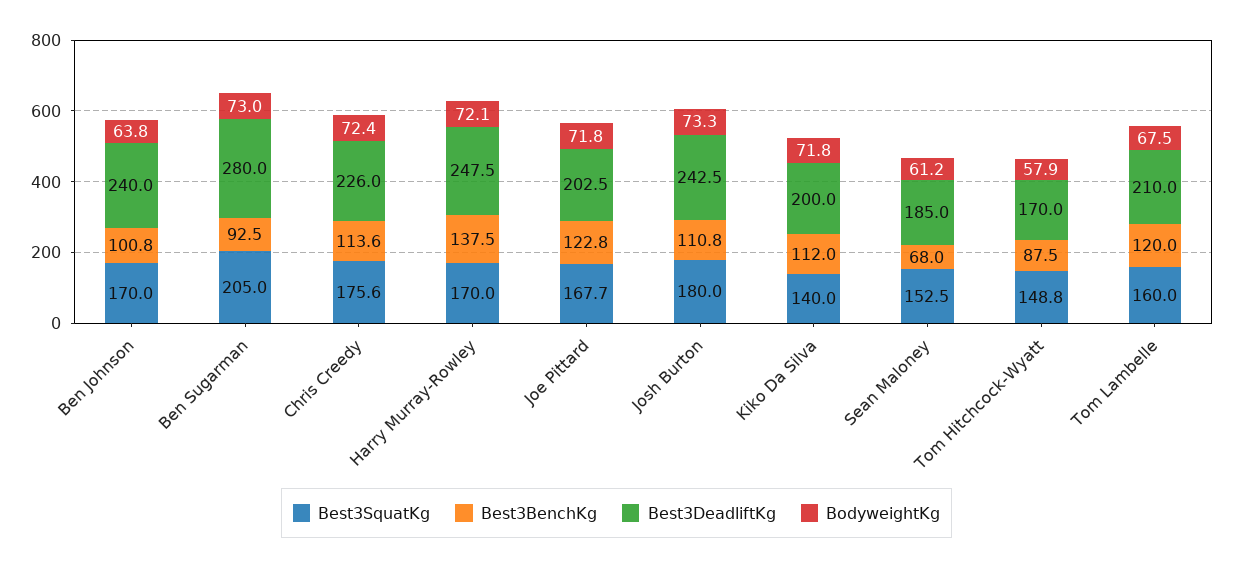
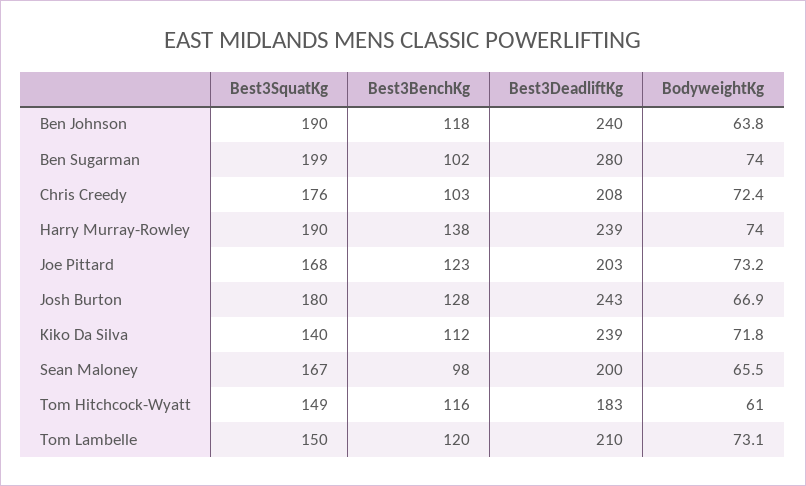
  {
    "Best3SquatKg": {
-     "Ben Johnson": 170,
+     "Ben Johnson": 190,
-     "Ben Sugarman": 205,
+     "Ben Sugarman": 199,
      "Chris Creedy": 175.6,
-     "Harry Murray-Rowley": 170,
+     "Harry Murray-Rowley": 190,
      "Joe Pittard": 167.7,
      "Josh Burton": 180,
      "Kiko Da Silva": 140,
-     "Sean Maloney": 152.5,
+     "Sean Maloney": 167,
      "Tom Hitchcock-Wyatt": 148.8,
-     "Tom Lambelle": 160
+     "Tom Lambelle": 150
    },
    "Best3BenchKg": {
-     "Ben Johnson": 100.8,
+     "Ben Johnson": 118,
-     "Ben Sugarman": 92.5,
+     "Ben Sugarman": 102,
-     "Chris Creedy": 113.6,
+     "Chris Creedy": 103,
      "Harry Murray-Rowley": 137.5,
      "Joe Pittard": 122.8,
-     "Josh Burton": 110.8,
+     "Josh Burton": 128,
      "Kiko Da Silva": 112,
-     "Sean Maloney": 68,
+     "Sean Maloney": 98,
-     "Tom Hitchcock-Wyatt": 87.5,
+     "Tom Hitchcock-Wyatt": 116,
      "Tom Lambelle": 120
    },
    "Best3DeadliftKg": {
      "Ben Johnson": 240,
      "Ben Sugarman": 280,
-     "Chris Creedy": 226,
+     "Chris Creedy": 208,
-     "Harry Murray-Rowley": 247.5,
+     "Harry Murray-Rowley": 239,
      "Joe Pittard": 202.5,
      "Josh Burton": 242.5,
-     "Kiko Da Silva": 200,
+     "Kiko Da Silva": 239,
-     "Sean Maloney": 185,
+     "Sean Maloney": 200,
-     "Tom Hitchcock-Wyatt": 170,
+     "Tom Hitchcock-Wyatt": 183,
      "Tom Lambelle": 210
    },
    "BodyweightKg": {
      "Ben Johnson": 63.8,
-     "Ben Sugarman": 73,
+     "Ben Sugarman": 74,
      "Chris Creedy": 72.4,
-     "Harry Murray-Rowley": 72.1,
+     "Harry Murray-Rowley": 74,
-     "Joe Pittard": 71.8,
+     "Joe Pittard": 73.2,
-     "Josh Burton": 73.3,
+     "Josh Burton": 66.9,
      "Kiko Da Silva": 71.8,
-     "Sean Maloney": 61.2,
+     "Sean Maloney": 65.5,
-     "Tom Hitchcock-Wyatt": 57.9,
+     "Tom Hitchcock-Wyatt": 61,
-     "Tom Lambelle": 67.5
+     "Tom Lambelle": 73.1
    }
  }

